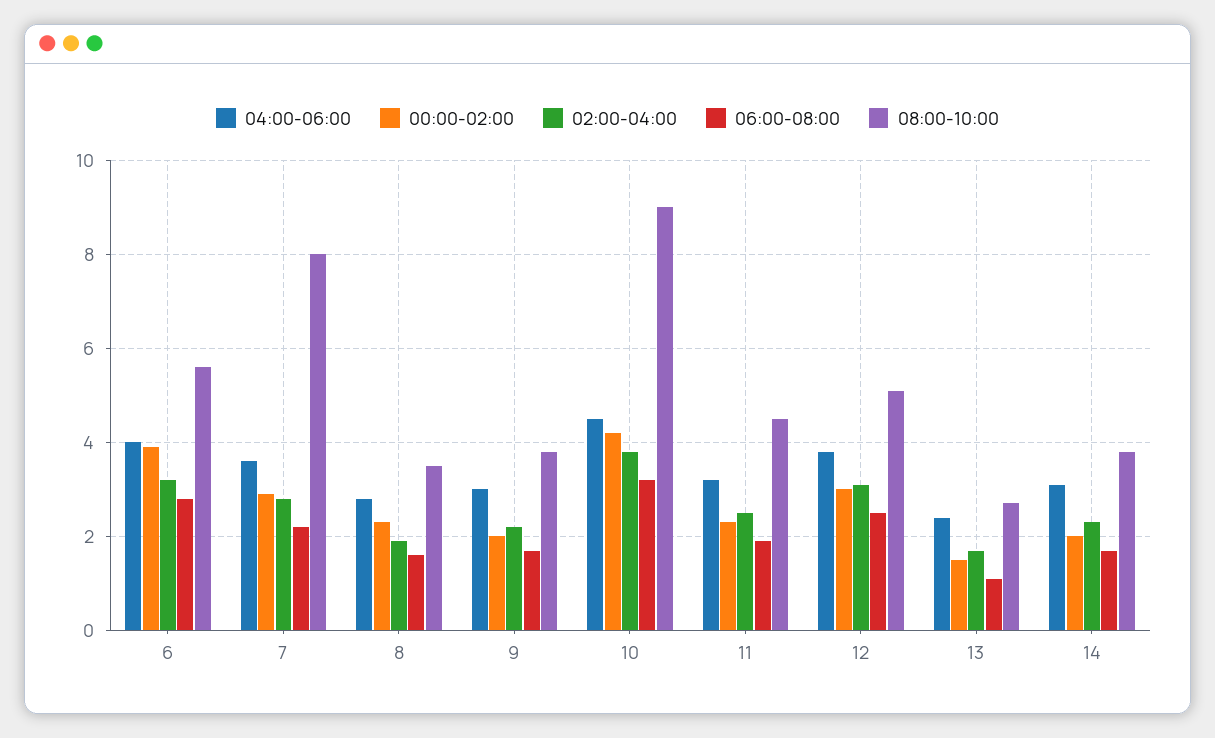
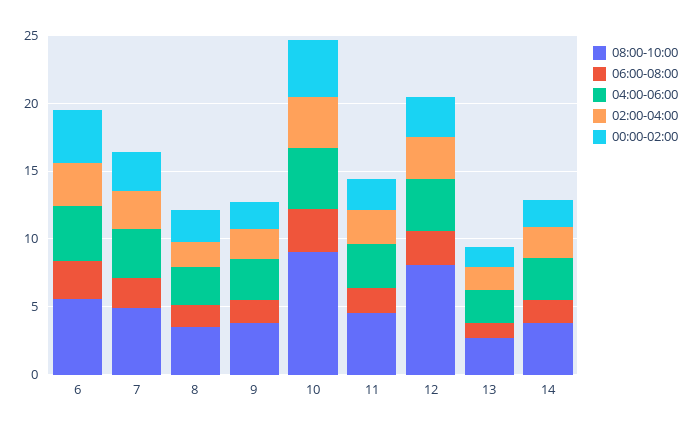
  {
    "04:00-06:00": {
      "6": 4,
      "7": 3.5,
      "8": 3,
      "9": 3,
      "10": 4.5,
      "11": 3,
      "12": 4,
      "13": 2.5,
      "14": 3
    },
    "00:00-02:00": {
      "6": 4,
      "7": 3,
      "8": 2.5,
      "9": 2,
      "10": 4,
      "11": 2.5,
      "12": 3,
      "13": 1.5,
      "14": 2
    },
    "02:00-04:00": {
      "6": 3,
      "7": 3,
      "8": 2,
      "9": 2,
      "10": 4,
      "11": 2.5,
      "12": 3,
      "13": 1.5,
      "14": 2.5
    },
    "06:00-08:00": {
      "6": 3,
      "7": 2,
      "8": 1.5,
      "9": 1.5,
      "10": 3,
      "11": 2,
      "12": 2.5,
      "13": 1,
      "14": 1.5
    },
    "08:00-10:00": {
      "6": 5.5,
-     "7": 8,
+     "7": 5,
      "8": 3.5,
      "9": 4,
      "10": 9,
      "11": 4.5,
-     "12": 5,
+     "12": 8,
      "13": 2.5,
      "14": 4
    }
  }

